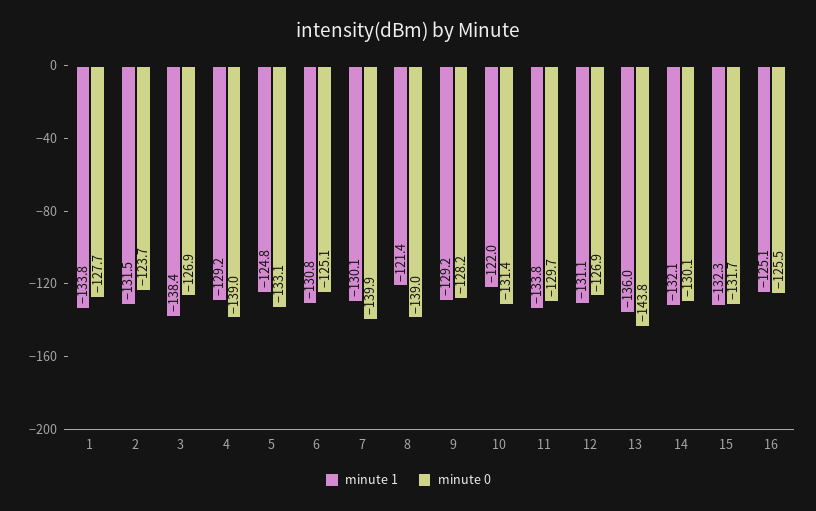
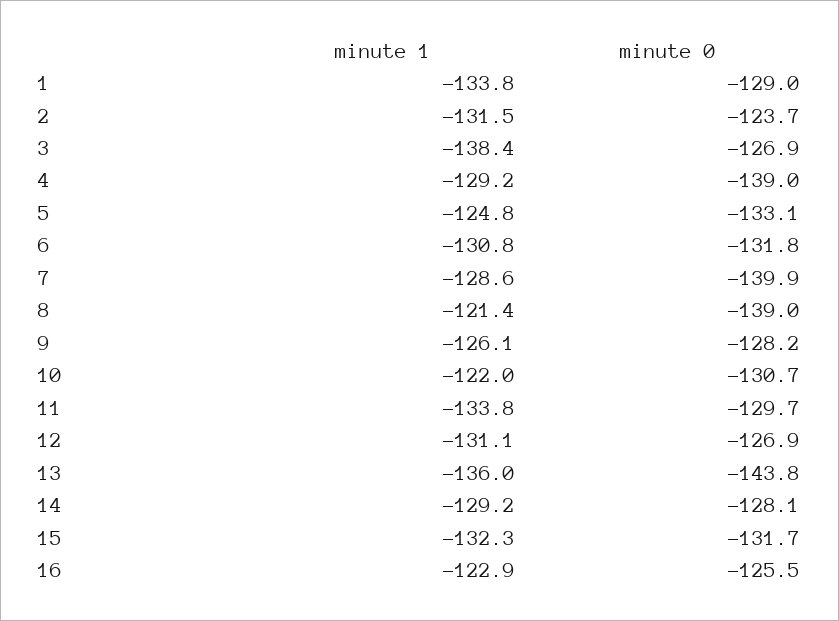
  {
    "minute 1": {
      "1": -133.8,
      "2": -131.5,
      "3": -138.4,
      "4": -129.2,
      "5": -124.8,
      "6": -130.8,
-     "7": -130.1,
+     "7": -128.6,
      "8": -121.4,
-     "9": -129.2,
+     "9": -126.1,
      "10": -122,
      "11": -133.8,
      "12": -131.1,
      "13": -136,
-     "14": -132.1,
+     "14": -129.2,
      "15": -132.3,
-     "16": -125.1
+     "16": -122.9
    },
    "minute 0": {
-     "1": -127.7,
+     "1": -129,
      "2": -123.7,
      "3": -126.9,
      "4": -139,
      "5": -133.1,
-     "6": -125.1,
+     "6": -131.8,
      "7": -139.9,
      "8": -139,
      "9": -128.2,
-     "10": -131.4,
+     "10": -130.7,
      "11": -129.7,
      "12": -126.9,
      "13": -143.8,
-     "14": -130.1,
+     "14": -128.1,
      "15": -131.7,
      "16": -125.5
    }
  }

